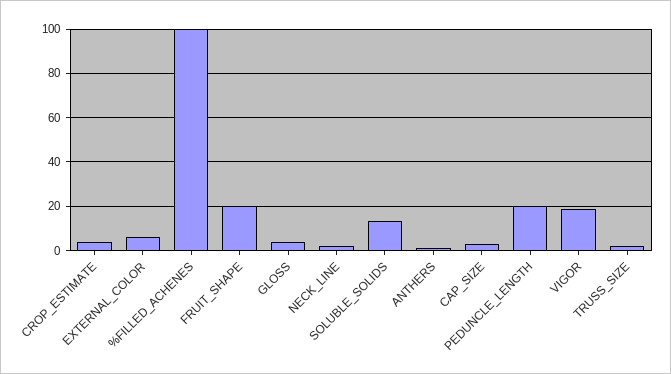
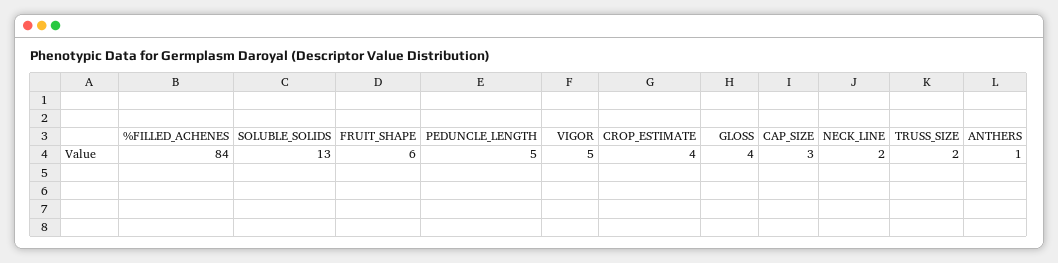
  {
    "CROP_ESTIMATE": 4,
-   "EXTERNAL_COLOR": 5,
-   "%FILLED_ACHENES": 100,
+   "%FILLED_ACHENES": 84,
-   "FRUIT_SHAPE": 20,
+   "FRUIT_SHAPE": 6,
    "GLOSS": 4,
    "NECK_LINE": 2,
    "SOLUBLE_SOLIDS": 13,
    "ANTHERS": 1,
    "CAP_SIZE": 3,
-   "PEDUNCLE_LENGTH": 20,
+   "PEDUNCLE_LENGTH": 5,
-   "VIGOR": 20,
+   "VIGOR": 5,
    "TRUSS_SIZE": 2
  }

